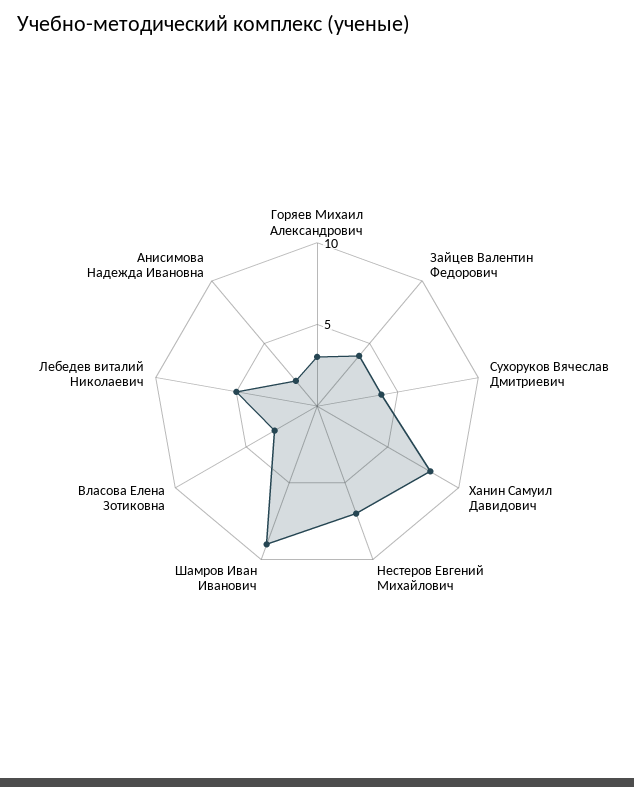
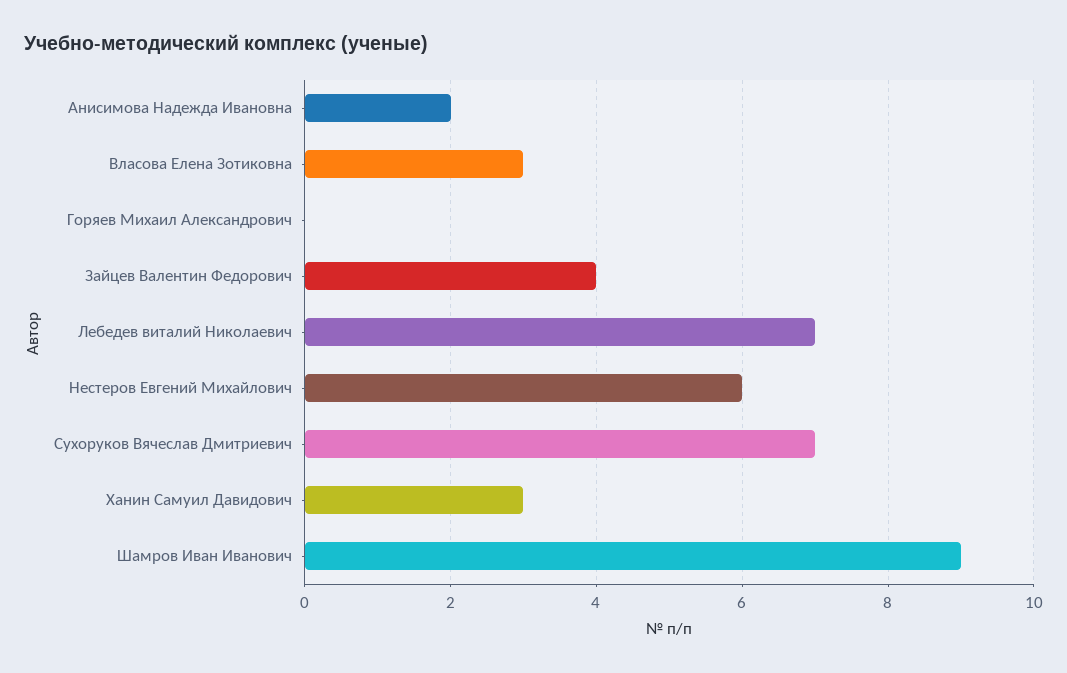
  {
-   "Горяев Михаил Александрович": 3,
+   "Горяев Михаил Александрович": 0,
    "Зайцев Валентин Федорович": 4,
-   "Сухоруков Вячеслав Дмитриевич": 4,
+   "Сухоруков Вячеслав Дмитриевич": 7,
-   "Ханин Самуил Давидович": 8,
+   "Ханин Самуил Давидович": 3,
-   "Нестеров Евгений Михайлович": 7,
+   "Нестеров Евгений Михайлович": 6,
    "Шамров Иван Иванович": 9,
    "Власова Елена Зотиковна": 3,
-   "Лебедев виталий Николаевич": 5,
+   "Лебедев виталий Николаевич": 7,
    "Анисимова Надежда Ивановна": 2
  }

